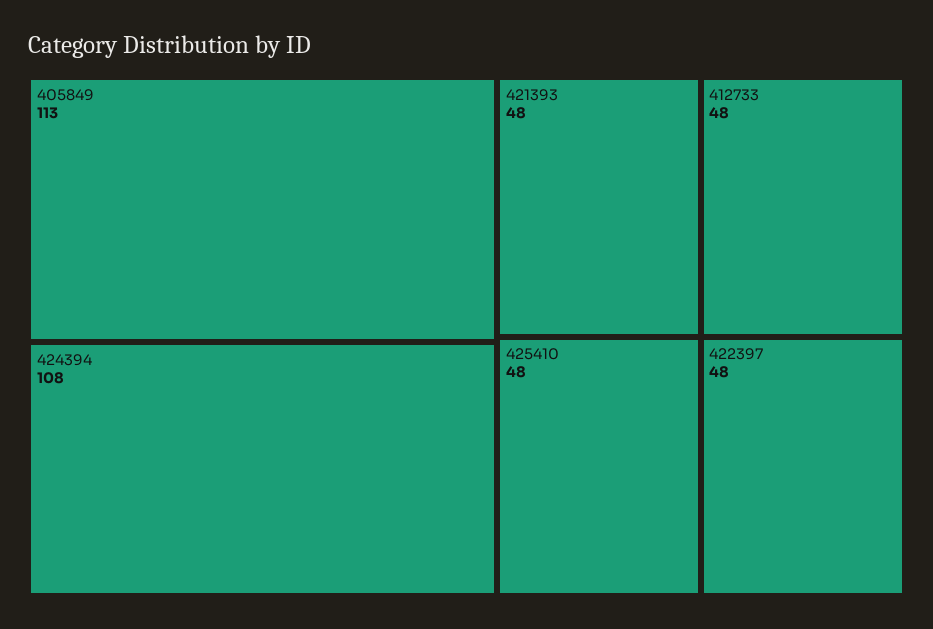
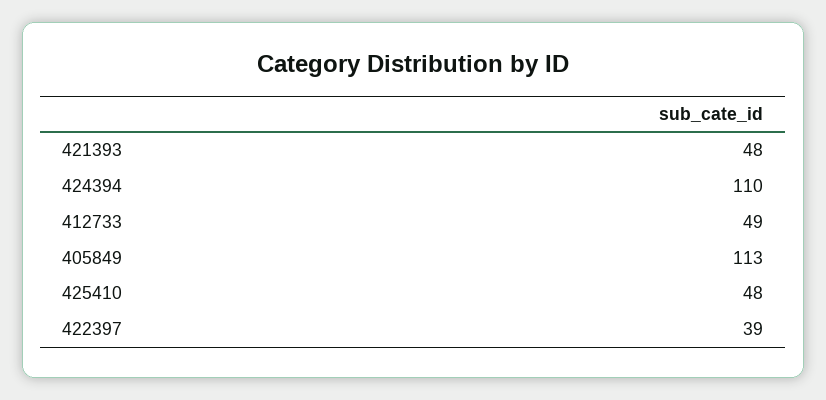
  {
    "405849": 113,
-   "424394": 108,
+   "424394": 110,
    "421393": 48,
-   "412733": 48,
+   "412733": 49,
    "425410": 48,
-   "422397": 48
+   "422397": 39
  }

